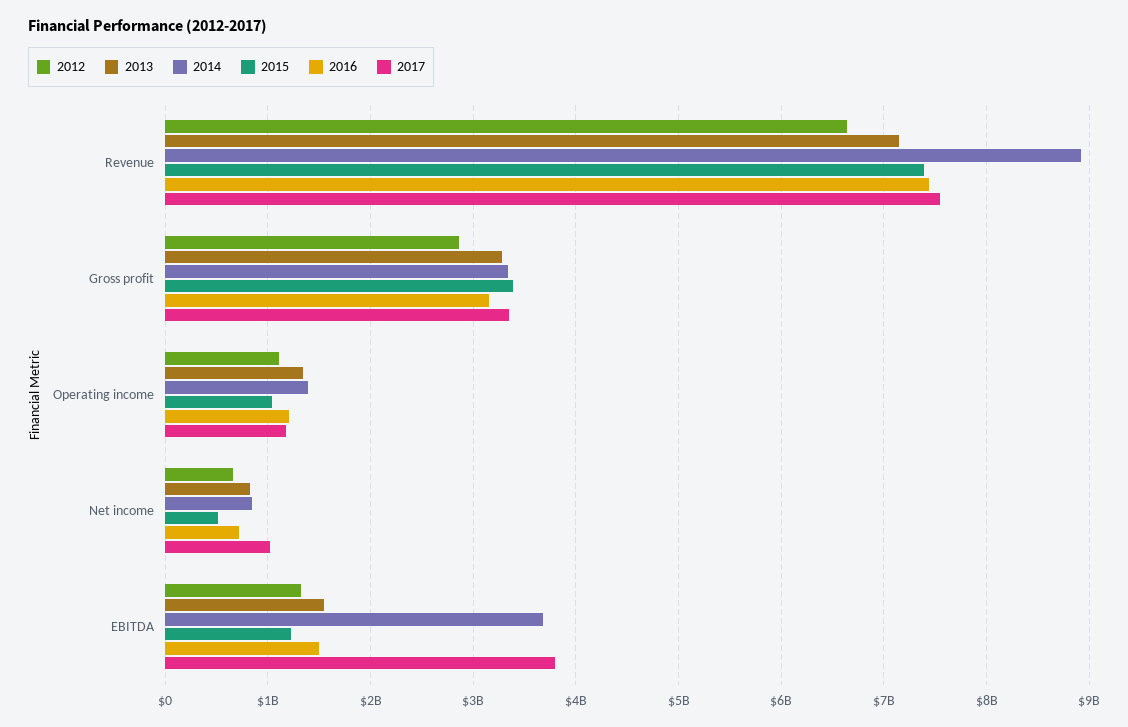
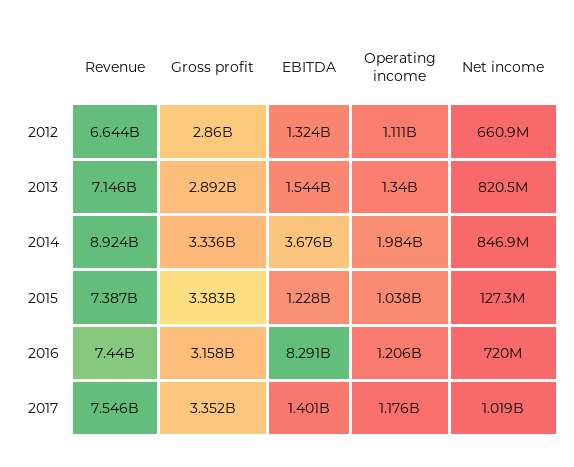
  {
    "2012": {
      "Revenue": 6644000000,
      "Gross profit": 2860000000,
      "Operating income": 1111000000,
      "Net income": 660900000,
      "EBITDA": 1324000000
    },
    "2013": {
      "Revenue": 7146000000,
-     "Gross profit": 3300000000,
+     "Gross profit": 2892000000,
      "Operating income": 1340000000,
      "Net income": 820500000,
      "EBITDA": 1544000000
    },
    "2014": {
      "Revenue": 8924000000,
      "Gross profit": 3336000000,
-     "Operating income": 1400000000,
+     "Operating income": 1984000000,
      "Net income": 846900000,
      "EBITDA": 3676000000
    },
    "2015": {
      "Revenue": 7387000000,
      "Gross profit": 3383000000,
      "Operating income": 1038000000,
-     "Net income": 500000000,
+     "Net income": 127300000,
      "EBITDA": 1228000000
    },
    "2016": {
      "Revenue": 7440000000,
      "Gross profit": 3158000000,
      "Operating income": 1206000000,
      "Net income": 720000000,
-     "EBITDA": 1500000000
+     "EBITDA": 8291000000
    },
    "2017": {
      "Revenue": 7546000000,
      "Gross profit": 3352000000,
      "Operating income": 1176000000,
      "Net income": 1019000000,
-     "EBITDA": 3800000000
+     "EBITDA": 1401000000
    }
  }

